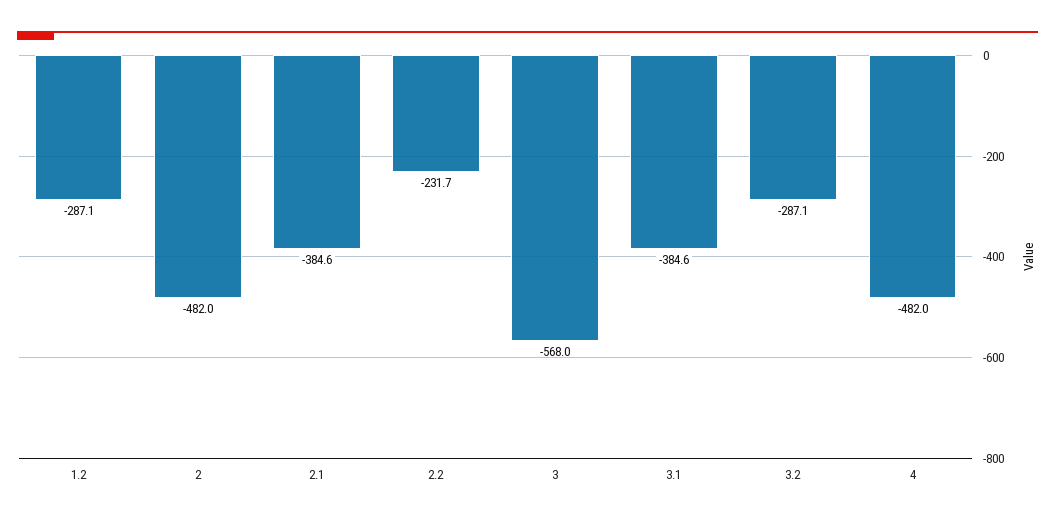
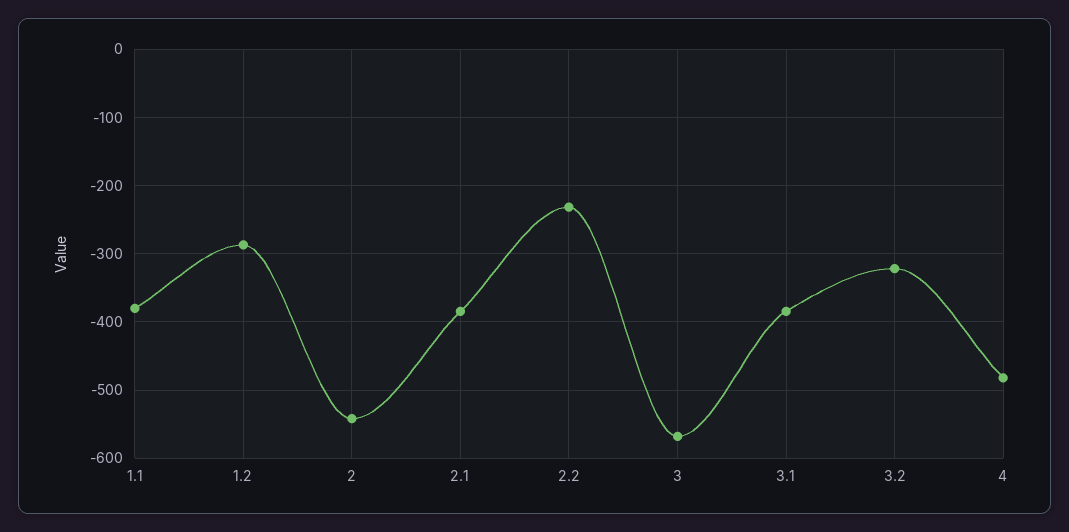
  {
    "1.2": -287.1,
-   "2": -482,
+   "2": -540,
    "2.1": -384.6,
    "2.2": -231.7,
    "3": -568,
    "3.1": -384.6,
-   "3.2": -287.1,
+   "3.2": -320,
-   "4": -482
+   "4": -482,
+   "1.1": -380
  }

